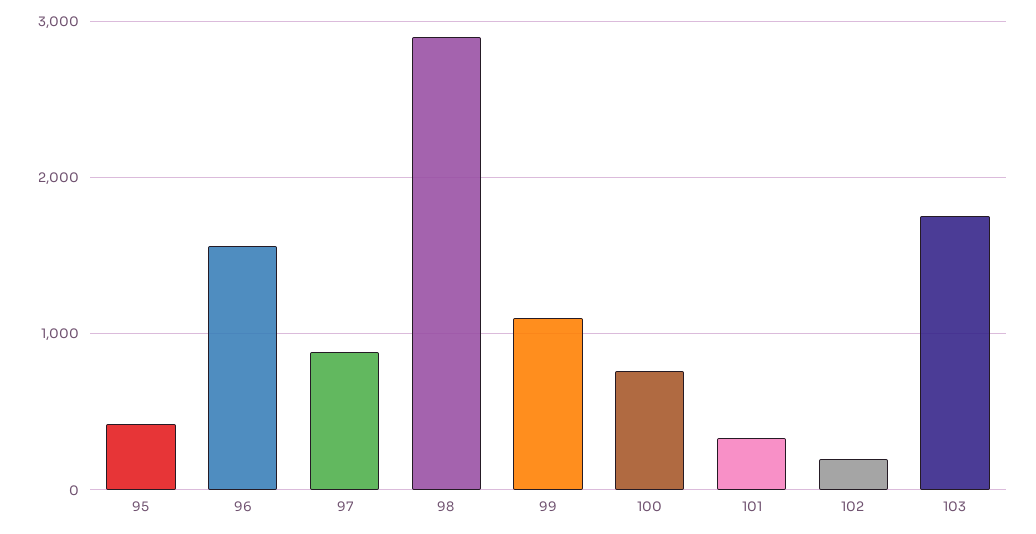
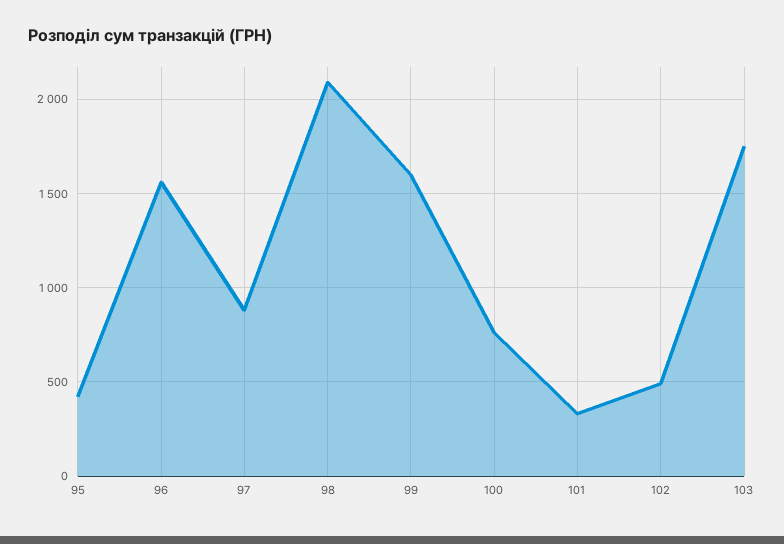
  {
    "95": 400,
    "96": 1550,
    "97": 900,
-   "98": 2900,
+   "98": 2100,
-   "99": 1100,
+   "99": 1600,
    "100": 750,
    "101": 350,
-   "102": 200,
+   "102": 500,
    "103": 1750
  }

